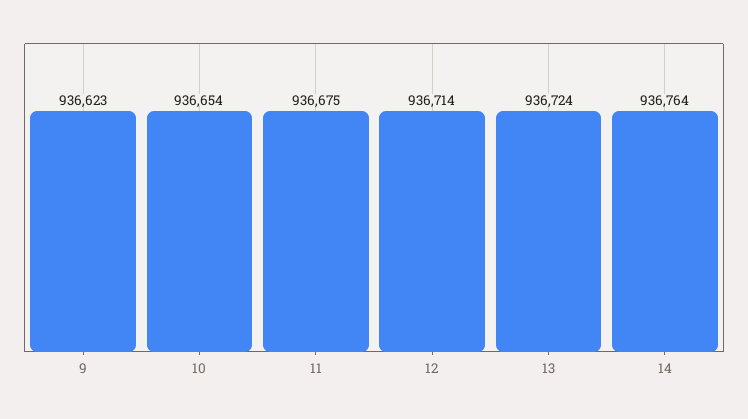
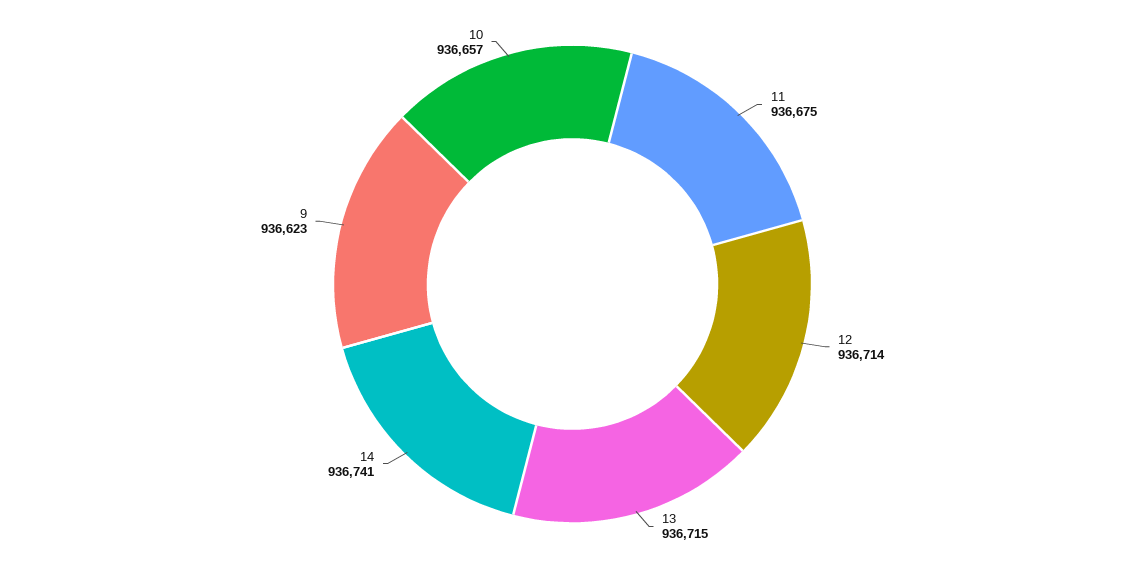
  {
    "9": 936623,
-   "10": 936654,
+   "10": 936657,
    "11": 936675,
    "12": 936714,
-   "13": 936724,
+   "13": 936715,
-   "14": 936764
+   "14": 936741
  }

